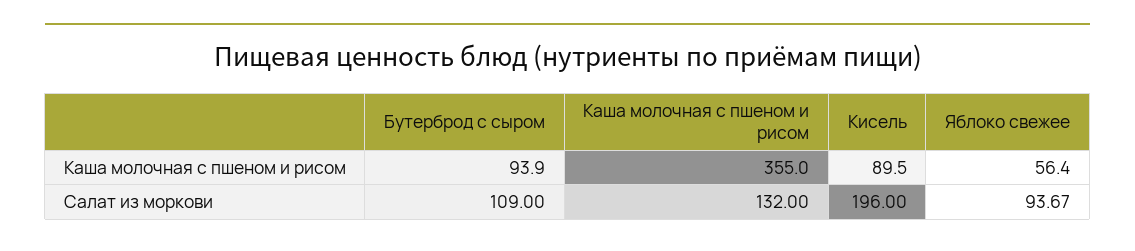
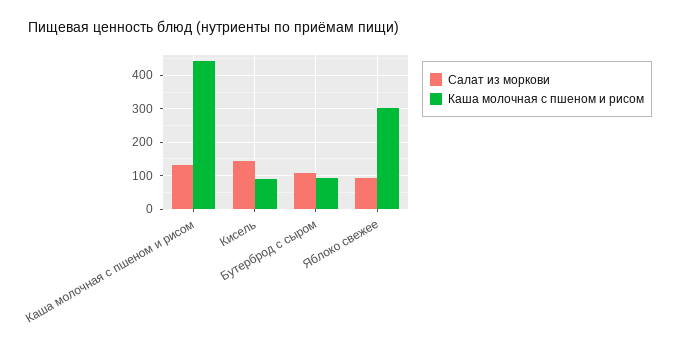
  {
    "Каша молочная с пшеном и рисом": {
      "Бутерброд с сыром": 93.9,
-     "Каша молочная с пшеном и рисом": 355,
+     "Каша молочная с пшеном и рисом": 440,
      "Кисель": 89.5,
-     "Яблоко свежее": 56.4
+     "Яблоко свежее": 300
    },
    "Салат из моркови": {
      "Бутерброд с сыром": 109,
      "Каша молочная с пшеном и рисом": 132,
-     "Кисель": 196,
+     "Кисель": 140,
      "Яблоко свежее": 93.67
    }
  }

